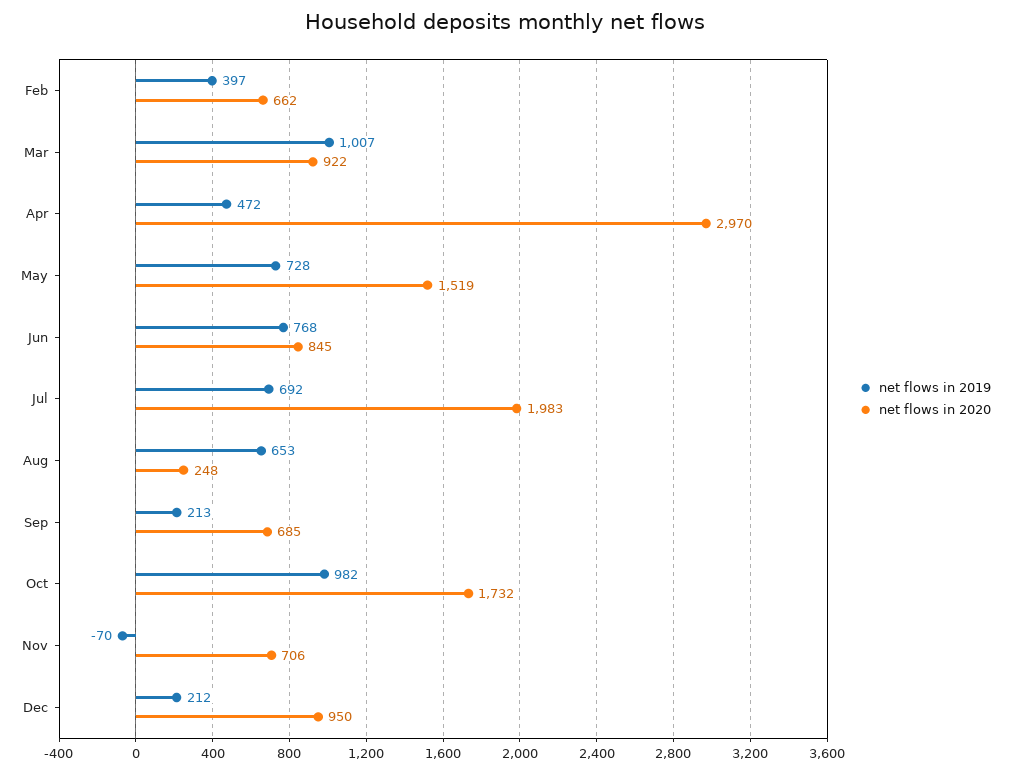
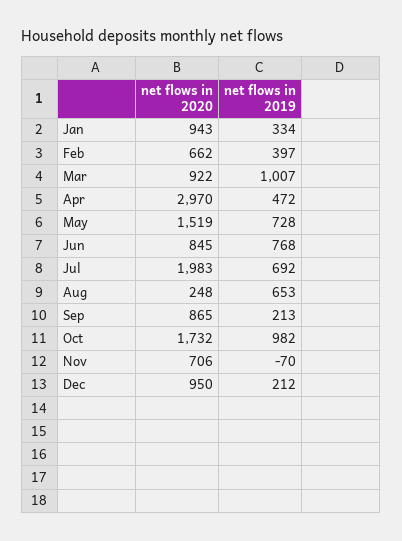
  {
    "net flows in 2019": {
      "Feb": 397,
      "Mar": 1007,
      "Apr": 472,
      "May": 728,
      "Jun": 768,
      "Jul": 692,
      "Aug": 653,
      "Sep": 213,
      "Oct": 982,
      "Nov": -70,
-     "Dec": 212
+     "Dec": 212,
+     "Jan": 334
    },
    "net flows in 2020": {
      "Feb": 662,
      "Mar": 922,
      "Apr": 2970,
      "May": 1519,
      "Jun": 845,
      "Jul": 1983,
      "Aug": 248,
-     "Sep": 685,
+     "Sep": 865,
      "Oct": 1732,
      "Nov": 706,
-     "Dec": 950
+     "Dec": 950,
+     "Jan": 943
    }
  }

